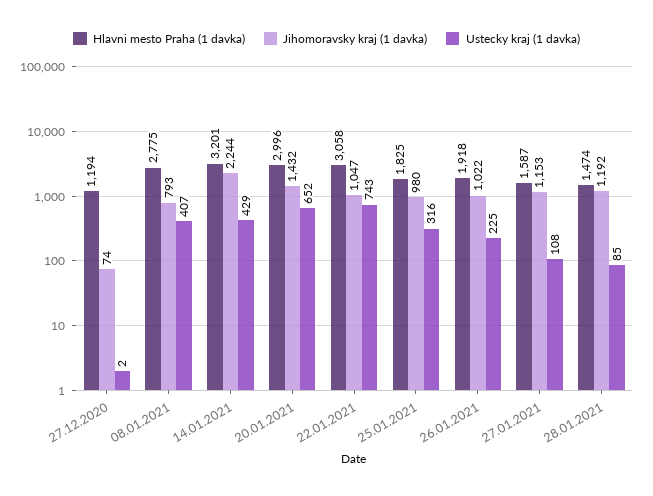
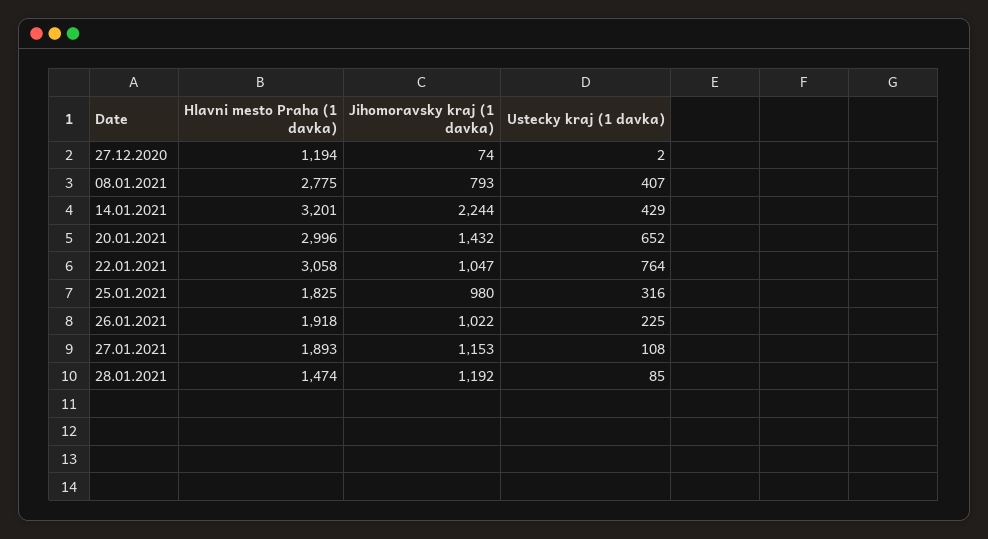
  {
    "Hlavni mesto Praha (1 davka)": {
      "27.12.2020": 1194,
      "08.01.2021": 2775,
      "14.01.2021": 3201,
      "20.01.2021": 2996,
      "22.01.2021": 3058,
      "25.01.2021": 1825,
      "26.01.2021": 1918,
-     "27.01.2021": 1587,
+     "27.01.2021": 1893,
      "28.01.2021": 1474
    },
    "Jihomoravsky kraj (1 davka)": {
      "27.12.2020": 74,
      "08.01.2021": 793,
      "14.01.2021": 2244,
      "20.01.2021": 1432,
      "22.01.2021": 1047,
      "25.01.2021": 980,
      "26.01.2021": 1022,
      "27.01.2021": 1153,
      "28.01.2021": 1192
    },
    "Ustecky kraj (1 davka)": {
      "27.12.2020": 2,
      "08.01.2021": 407,
      "14.01.2021": 429,
      "20.01.2021": 652,
-     "22.01.2021": 743,
+     "22.01.2021": 764,
      "25.01.2021": 316,
      "26.01.2021": 225,
      "27.01.2021": 108,
      "28.01.2021": 85
    }
  }

